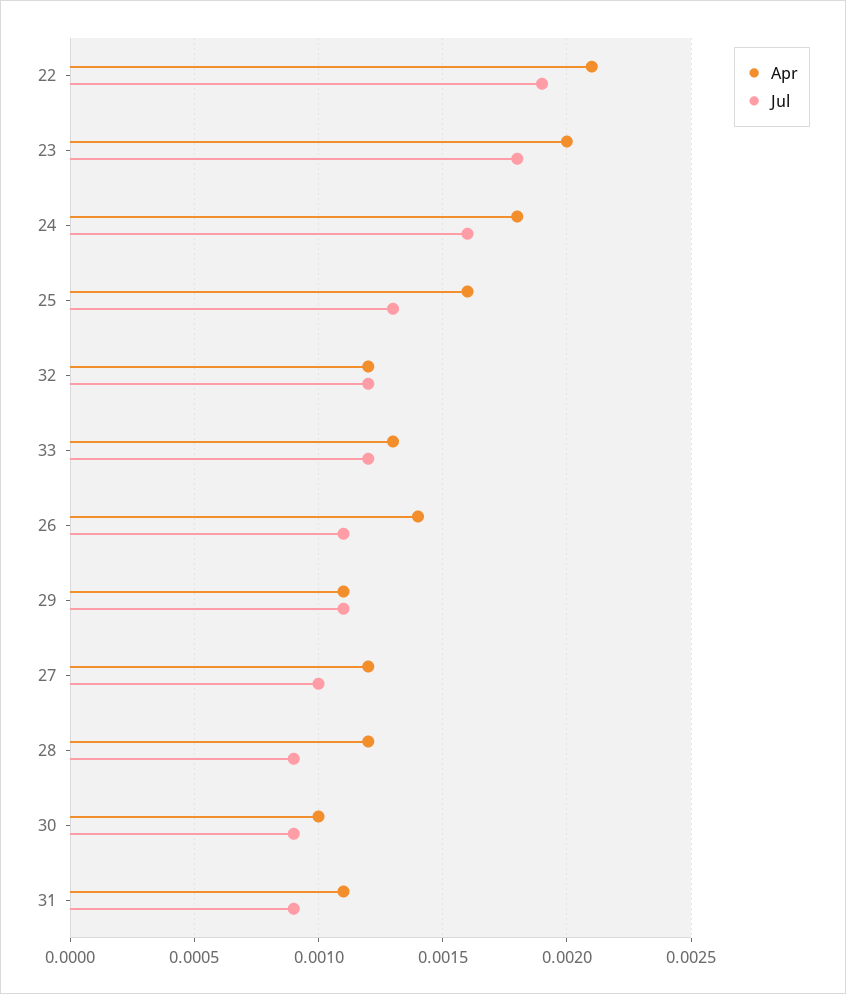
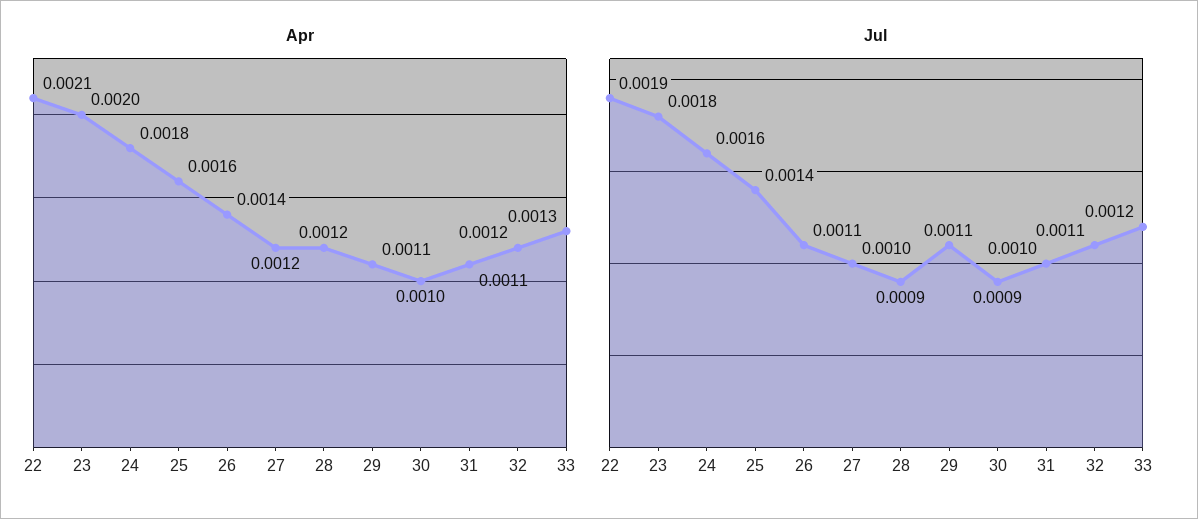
  {
    "Apr": {
      "22": 0.0021,
      "23": 0.002,
      "24": 0.0018,
      "25": 0.0016,
      "32": 0.0012,
      "33": 0.0013,
      "26": 0.0014,
      "29": 0.0011,
      "27": 0.0012,
      "28": 0.0012,
      "30": 0.001,
      "31": 0.0011
    },
    "Jul": {
      "22": 0.0019,
      "23": 0.0018,
      "24": 0.0016,
-     "25": 0.0013,
+     "25": 0.0014,
-     "32": 0.0012,
+     "32": 0.0011,
      "33": 0.0012,
      "26": 0.0011,
      "29": 0.0011,
      "27": 0.001,
      "28": 0.0009,
      "30": 0.0009,
-     "31": 0.0009
+     "31": 0.001
    }
  }

